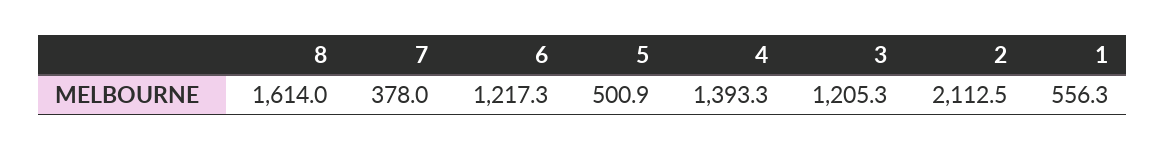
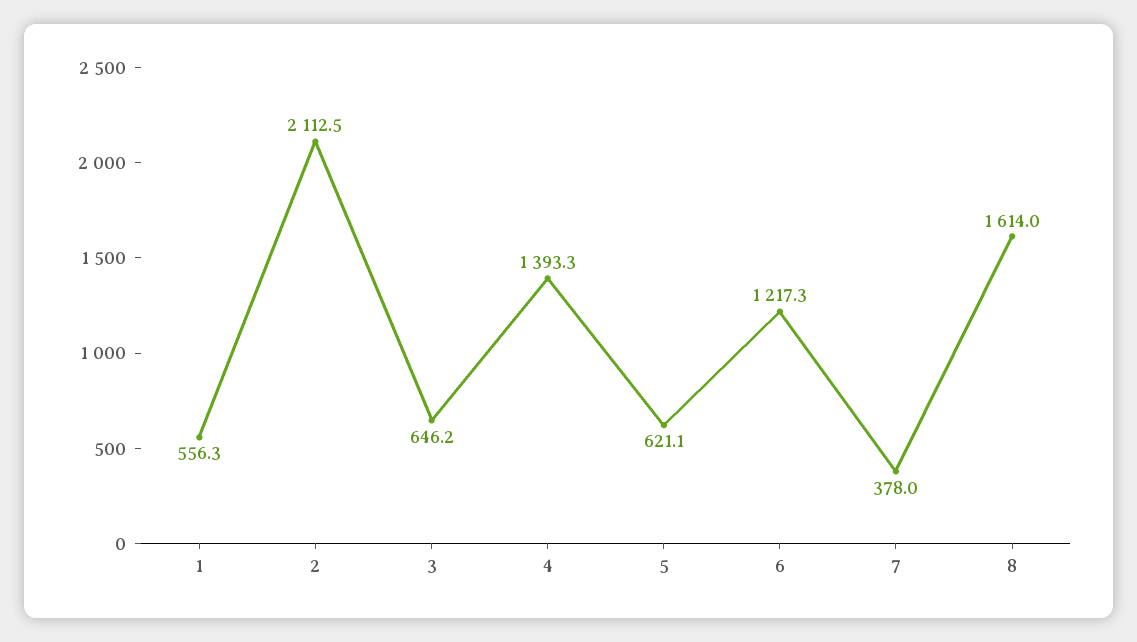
  {
    "8": 1614,
    "7": 378,
    "6": 1217.3,
-   "5": 500.9,
+   "5": 621.1,
    "4": 1393.3,
-   "3": 1205.3,
+   "3": 646.2,
    "2": 2112.5,
    "1": 556.3
  }

